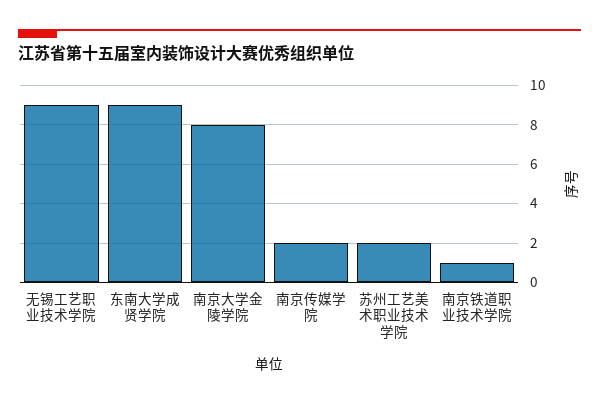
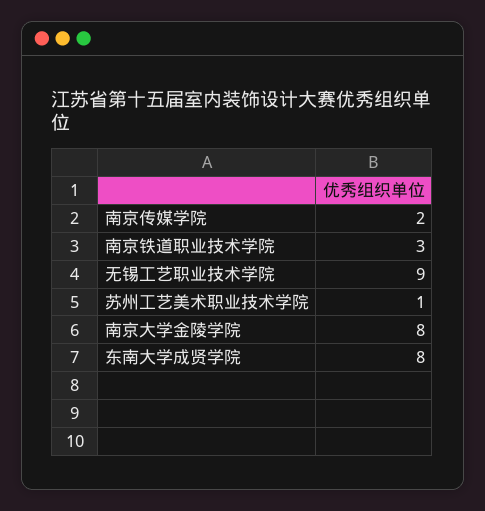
  {
    "无锡工艺职业技术学院": 9,
-   "东南大学成贤学院": 9,
+   "东南大学成贤学院": 8,
    "南京大学金陵学院": 8,
    "南京传媒学院": 2,
-   "苏州工艺美术职业技术学院": 2,
+   "苏州工艺美术职业技术学院": 1,
-   "南京铁道职业技术学院": 1
+   "南京铁道职业技术学院": 3
  }

